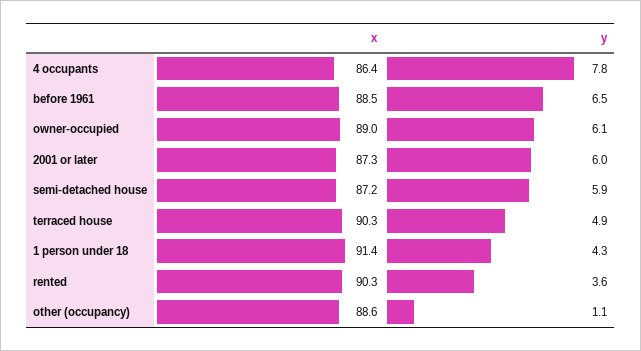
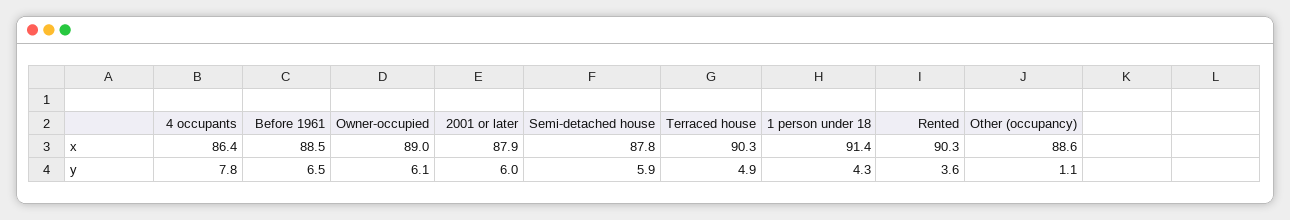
  {
    "x": {
      "4 occupants": 86.4,
      "before 1961": 88.5,
      "owner-occupied": 89,
-     "2001 or later": 87.3,
+     "2001 or later": 87.9,
-     "semi-detached house": 87.2,
+     "semi-detached house": 87.8,
      "terraced house": 90.3,
      "1 person under 18": 91.4,
      "rented": 90.3,
      "other (occupancy)": 88.6
    },
    "y": {
      "4 occupants": 7.8,
      "before 1961": 6.5,
      "owner-occupied": 6.1,
      "2001 or later": 6,
      "semi-detached house": 5.9,
      "terraced house": 4.9,
      "1 person under 18": 4.3,
      "rented": 3.6,
      "other (occupancy)": 1.1
    }
  }

